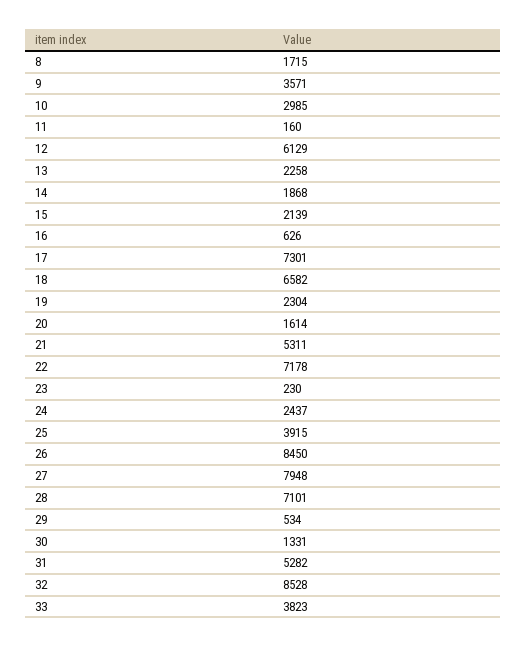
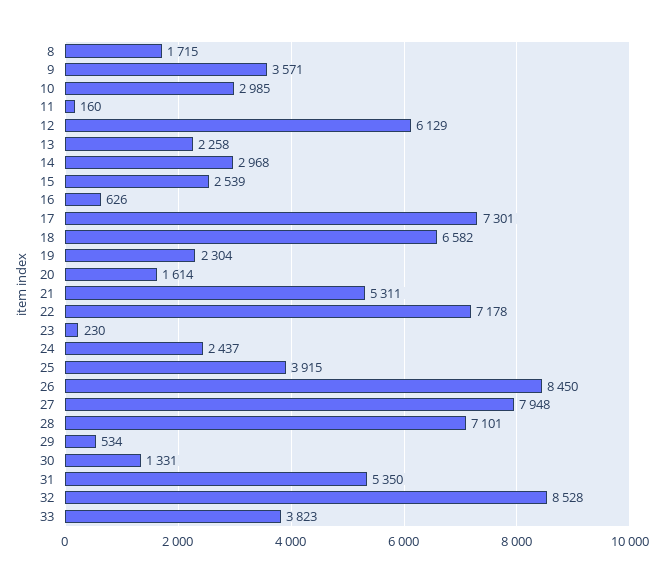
  {
    "8": 1715,
    "9": 3571,
    "10": 2985,
    "11": 160,
    "12": 6129,
    "13": 2258,
-   "14": 1868,
+   "14": 2968,
-   "15": 2139,
+   "15": 2539,
    "16": 626,
    "17": 7301,
    "18": 6582,
    "19": 2304,
    "20": 1614,
    "21": 5311,
    "22": 7178,
    "23": 230,
    "24": 2437,
    "25": 3915,
    "26": 8450,
    "27": 7948,
    "28": 7101,
    "29": 534,
    "30": 1331,
-   "31": 5282,
+   "31": 5350,
    "32": 8528,
    "33": 3823
  }

